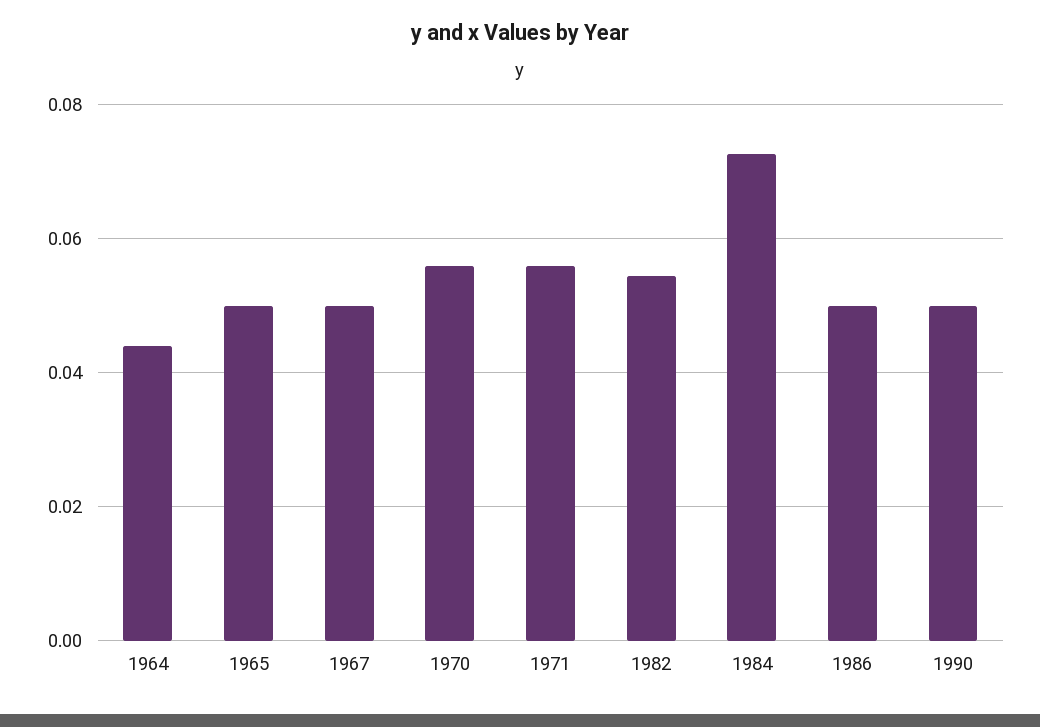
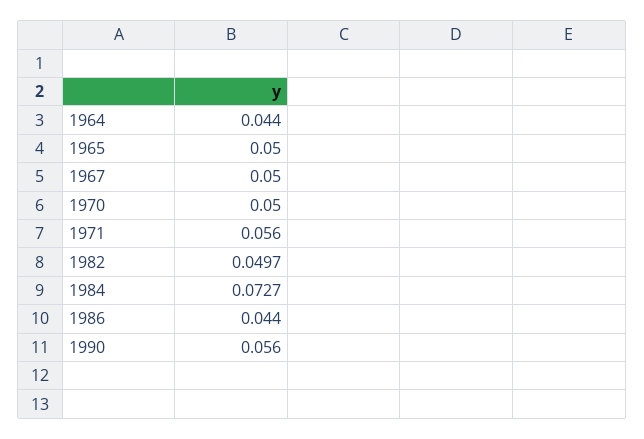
  {
    "1964": 0.044,
    "1965": 0.05,
    "1967": 0.05,
-   "1970": 0.056,
+   "1970": 0.05,
    "1971": 0.056,
-   "1982": 0.054,
+   "1982": 0.0497,
    "1984": 0.0727,
-   "1986": 0.05,
+   "1986": 0.044,
-   "1990": 0.05
+   "1990": 0.056
  }

